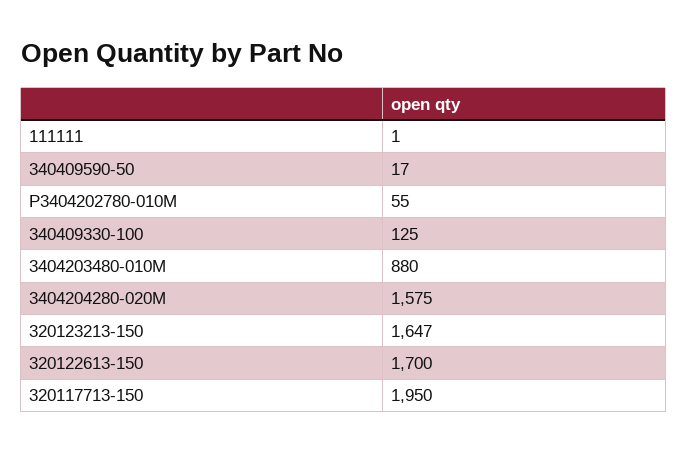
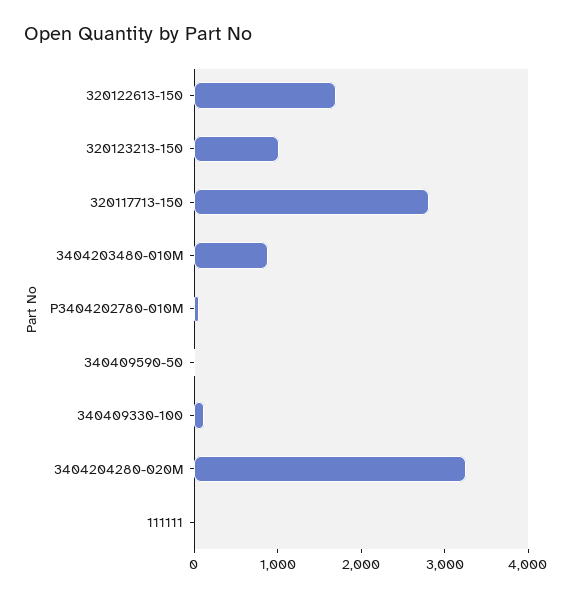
  {
    "111111": 1,
    "340409590-50": 17,
    "P3404202780-010M": 55,
    "340409330-100": 125,
    "3404203480-010M": 880,
-   "3404204280-020M": 1575,
+   "3404204280-020M": 3200,
-   "320123213-150": 1647,
+   "320123213-150": 1000,
    "320122613-150": 1700,
-   "320117713-150": 1950
+   "320117713-150": 2800
  }

